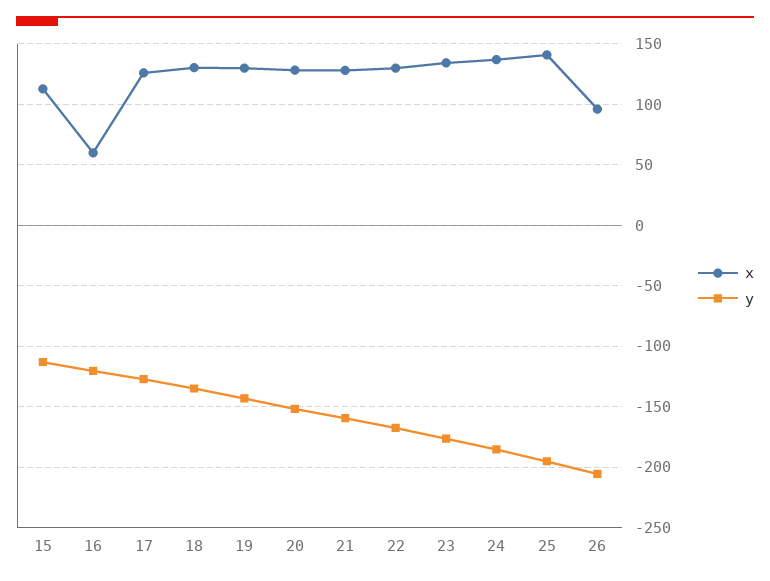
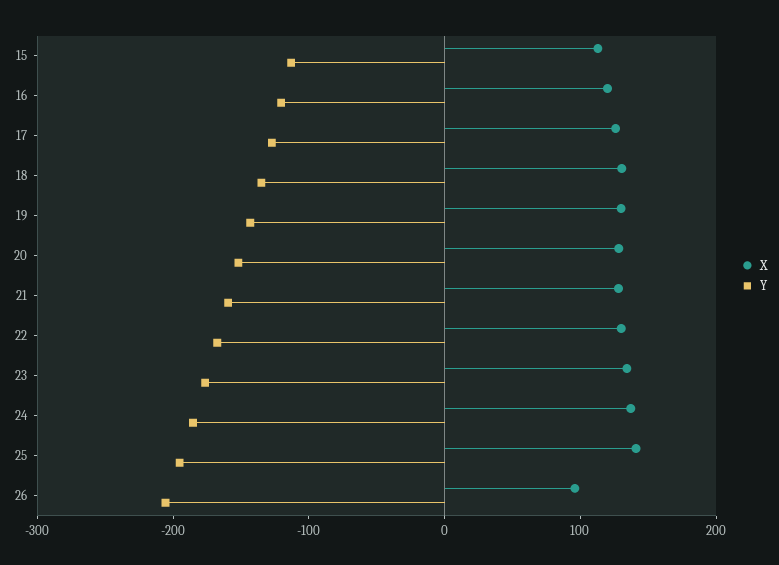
  {
    "x": {
      "15": 115,
-     "16": 60,
+     "16": 120,
      "17": 125,
      "18": 130,
      "19": 130,
      "20": 130,
      "21": 130,
      "22": 130,
      "23": 135,
      "24": 135,
      "25": 140,
      "26": 95
    },
    "y": {
      "15": -115,
      "16": -120,
      "17": -125,
      "18": -135,
      "19": -145,
      "20": -150,
      "21": -160,
      "22": -170,
      "23": -175,
      "24": -185,
      "25": -195,
      "26": -205
    }
  }

